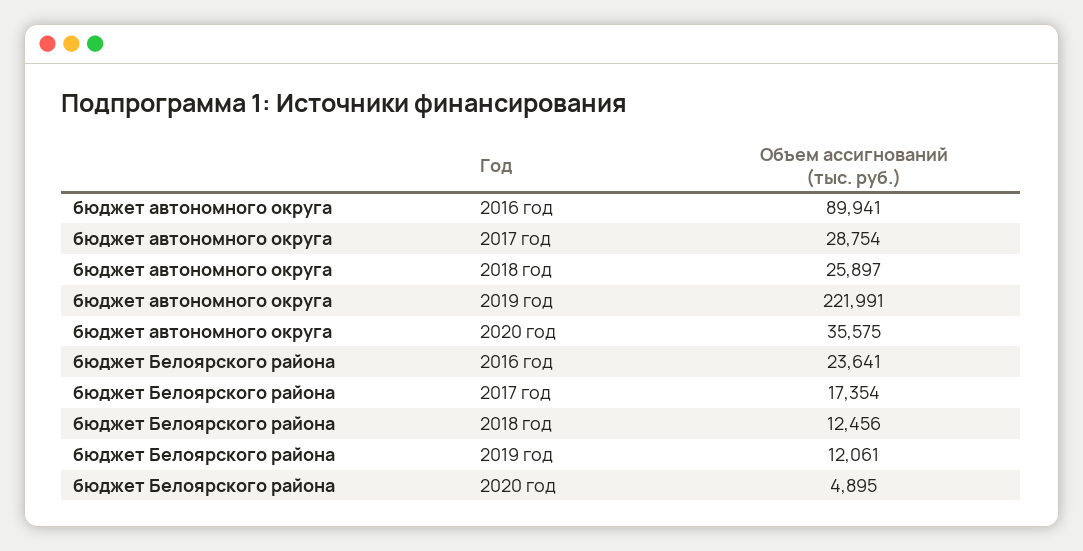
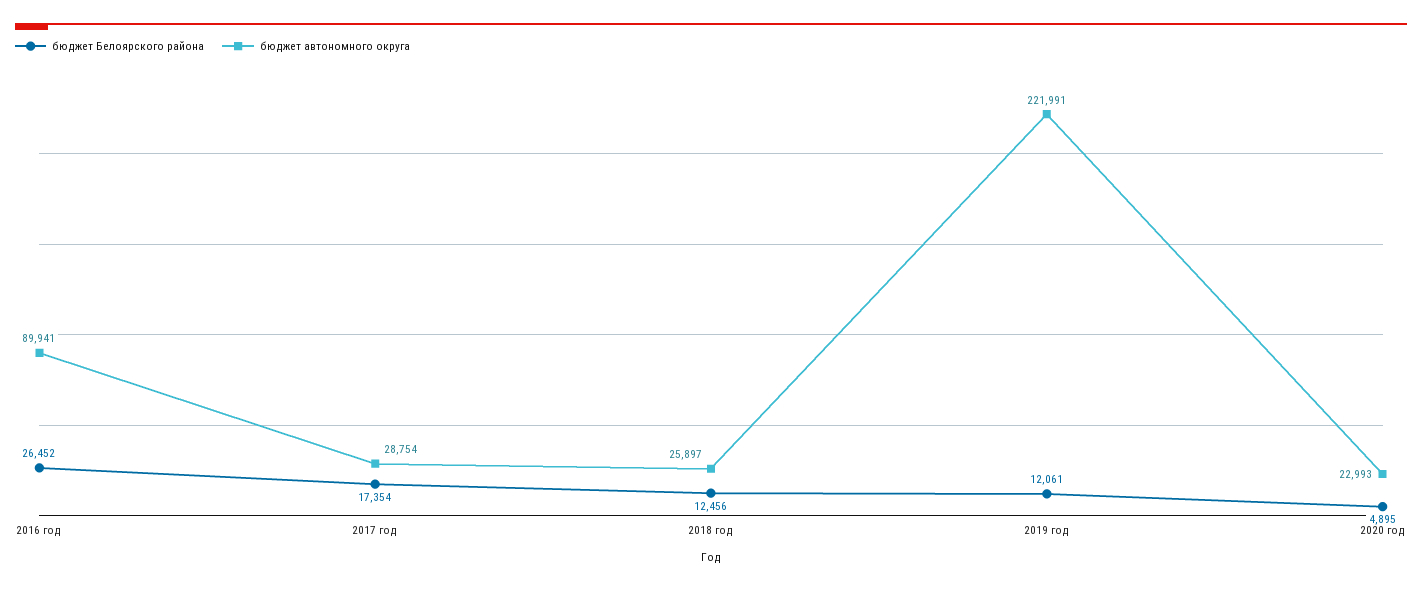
  {
    "бюджет автономного округа": {
      "2016 год": 89941,
      "2017 год": 28754,
      "2018 год": 25897,
      "2019 год": 221991,
-     "2020 год": 35575
+     "2020 год": 22993
    },
    "бюджет Белоярского района": {
-     "2016 год": 23641,
+     "2016 год": 26452,
      "2017 год": 17354,
      "2018 год": 12456,
      "2019 год": 12061,
      "2020 год": 4895
    }
  }

